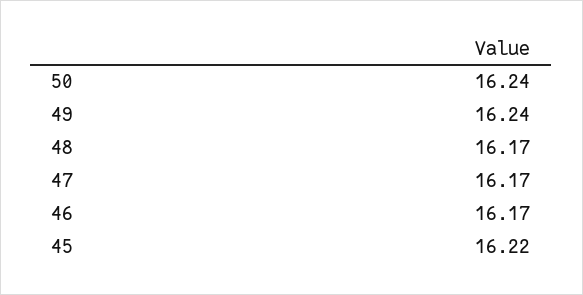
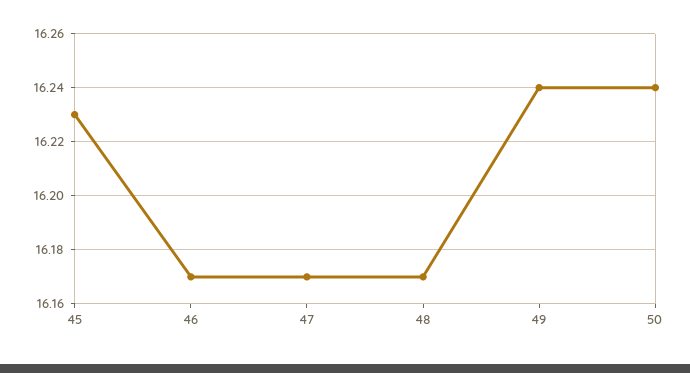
  {
    "50": 16.24,
    "49": 16.24,
    "48": 16.17,
    "47": 16.17,
    "46": 16.17,
-   "45": 16.22
+   "45": 16.23
  }

